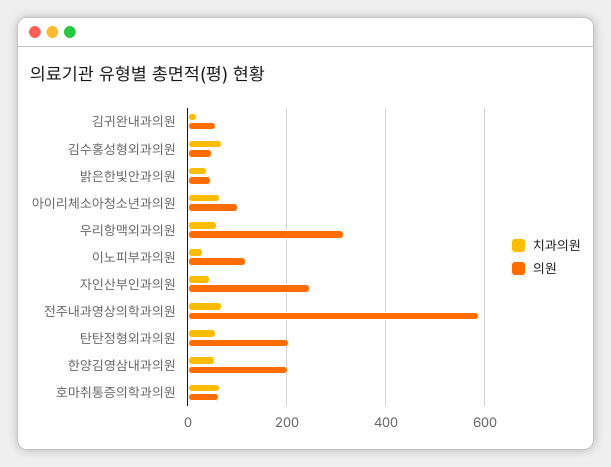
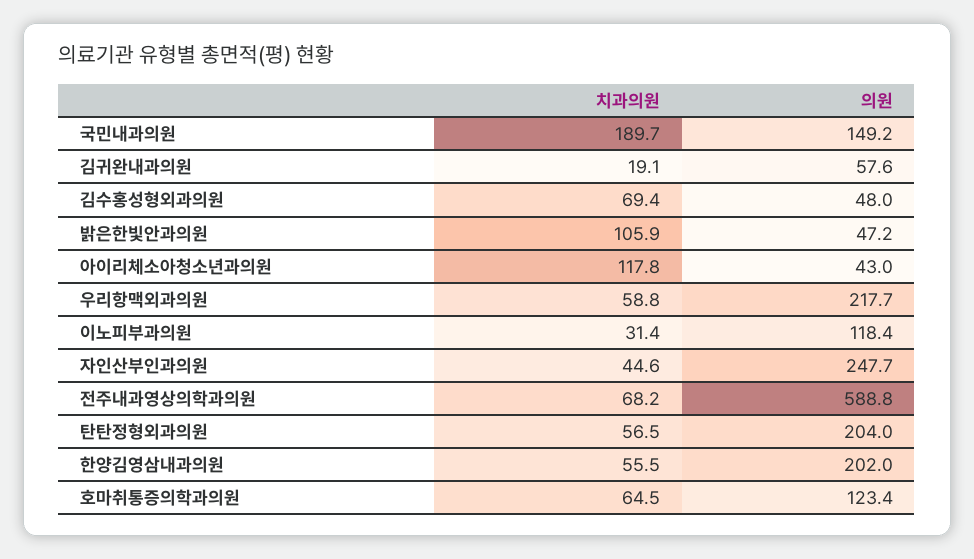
  {
    "치과의원": {
      "김귀완내과의원": 19.1,
      "김수홍성형외과의원": 69.4,
-     "밝은한빛안과의원": 40,
+     "밝은한빛안과의원": 105.9,
-     "아이리체소아청소년과의원": 60,
+     "아이리체소아청소년과의원": 117.8,
      "우리항맥외과의원": 58.8,
      "이노피부과의원": 31.4,
      "자인산부인과의원": 44.6,
      "전주내과영상의학과의원": 68.2,
      "탄탄정형외과의원": 56.5,
      "한양김영삼내과의원": 55.5,
-     "호마취통증의학과의원": 64.5
+     "호마취통증의학과의원": 64.5,
+     "국민내과의원": 189.7
    },
    "의원": {
      "김귀완내과의원": 57.6,
      "김수홍성형외과의원": 48,
      "밝은한빛안과의원": 47.2,
-     "아이리체소아청소년과의원": 100,
+     "아이리체소아청소년과의원": 43,
-     "우리항맥외과의원": 320,
+     "우리항맥외과의원": 217.7,
      "이노피부과의원": 118.4,
      "자인산부인과의원": 247.7,
      "전주내과영상의학과의원": 588.8,
      "탄탄정형외과의원": 204,
      "한양김영삼내과의원": 202,
-     "호마취통증의학과의원": 60
+     "호마취통증의학과의원": 123.4,
+     "국민내과의원": 149.2
    }
  }

